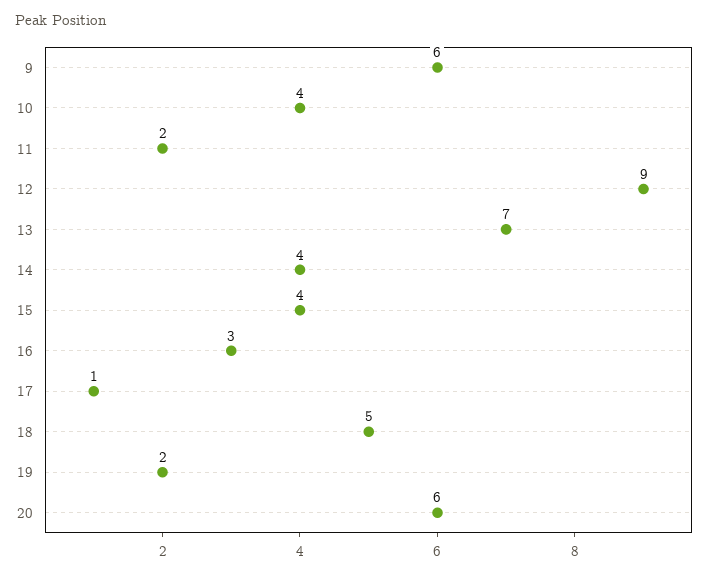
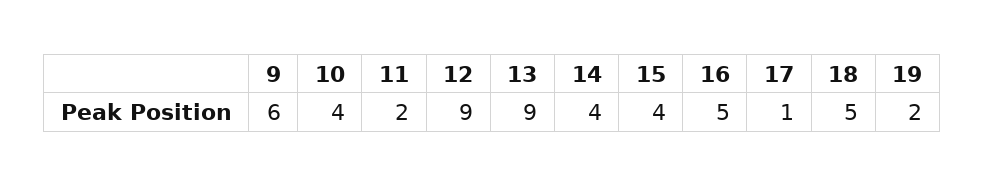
  {
    "9": 6,
    "10": 4,
    "11": 2,
    "12": 9,
-   "13": 7,
+   "13": 9,
    "14": 4,
    "15": 4,
-   "16": 3,
+   "16": 5,
    "17": 1,
    "18": 5,
-   "19": 2,
+   "19": 2
-   "20": 6
  }

